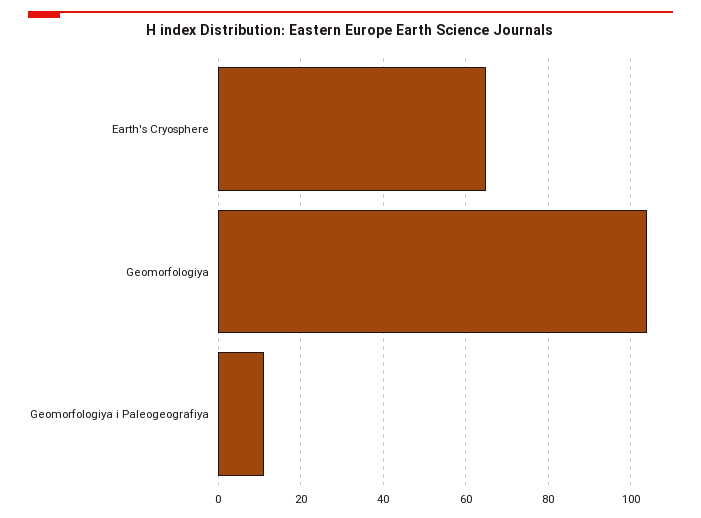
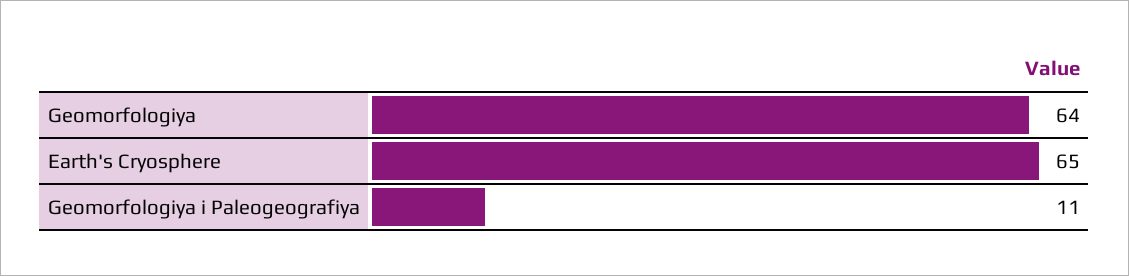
  {
    "Earth's Cryosphere": 65,
-   "Geomorfologiya": 105,
+   "Geomorfologiya": 64,
    "Geomorfologiya i Paleogeografiya": 11
  }

